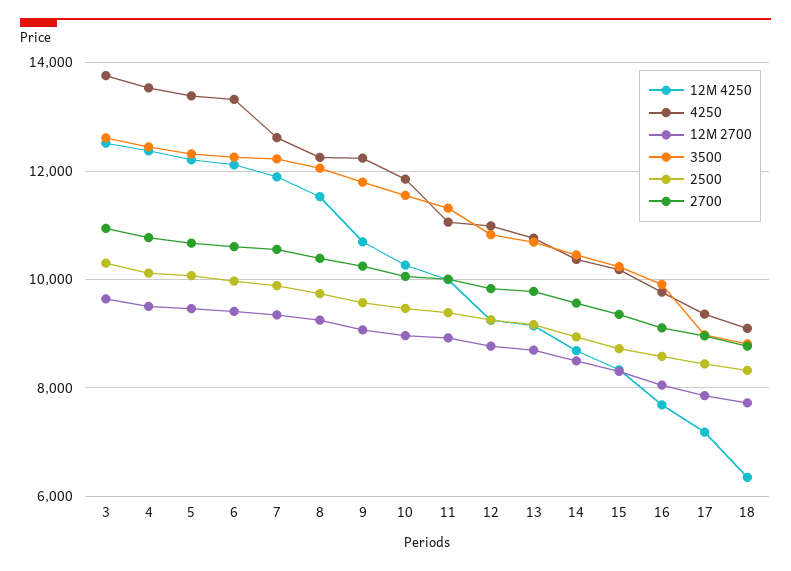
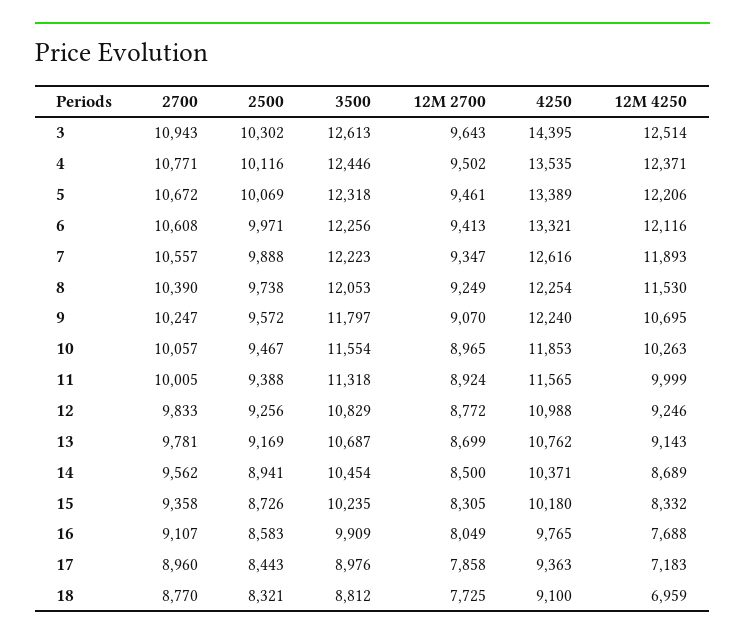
  {
    "12M 4250": {
      "3": 12514,
      "4": 12371,
      "5": 12206,
      "6": 12116,
      "7": 11893,
      "8": 11530,
      "9": 10695,
      "10": 10263,
      "11": 9999,
      "12": 9246,
      "13": 9143,
      "14": 8689,
      "15": 8332,
      "16": 7688,
      "17": 7183,
-     "18": 6400
+     "18": 6959
    },
    "4250": {
-     "3": 13800,
+     "3": 14395,
      "4": 13535,
      "5": 13389,
      "6": 13321,
      "7": 12616,
      "8": 12254,
      "9": 12240,
      "10": 11853,
-     "11": 11000,
+     "11": 11565,
      "12": 10988,
      "13": 10762,
      "14": 10371,
      "15": 10180,
      "16": 9765,
      "17": 9363,
      "18": 9100
    },
    "12M 2700": {
      "3": 9643,
      "4": 9502,
      "5": 9461,
      "6": 9413,
      "7": 9347,
      "8": 9249,
      "9": 9070,
      "10": 8965,
      "11": 8924,
      "12": 8772,
      "13": 8699,
      "14": 8500,
      "15": 8305,
      "16": 8049,
      "17": 7858,
      "18": 7725
    },
    "3500": {
      "3": 12613,
      "4": 12446,
      "5": 12318,
      "6": 12256,
      "7": 12223,
      "8": 12053,
      "9": 11797,
      "10": 11554,
      "11": 11318,
      "12": 10829,
      "13": 10687,
      "14": 10454,
      "15": 10235,
      "16": 9909,
      "17": 8976,
      "18": 8812
    },
    "2500": {
      "3": 10302,
      "4": 10116,
      "5": 10069,
      "6": 9971,
      "7": 9888,
      "8": 9738,
      "9": 9572,
      "10": 9467,
      "11": 9388,
      "12": 9256,
      "13": 9169,
      "14": 8941,
      "15": 8726,
      "16": 8583,
      "17": 8443,
      "18": 8321
    },
    "2700": {
      "3": 10943,
      "4": 10771,
      "5": 10672,
      "6": 10608,
      "7": 10557,
      "8": 10390,
      "9": 10247,
      "10": 10057,
      "11": 10005,
      "12": 9833,
      "13": 9781,
      "14": 9562,
      "15": 9358,
      "16": 9107,
      "17": 8960,
      "18": 8770
    }
  }

